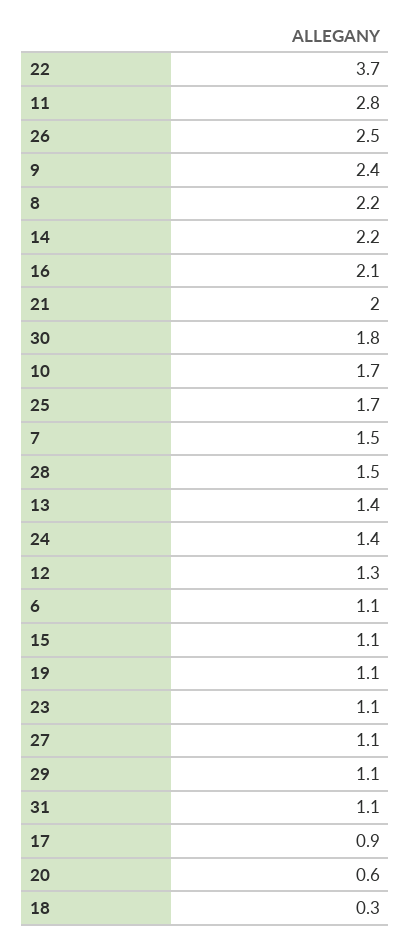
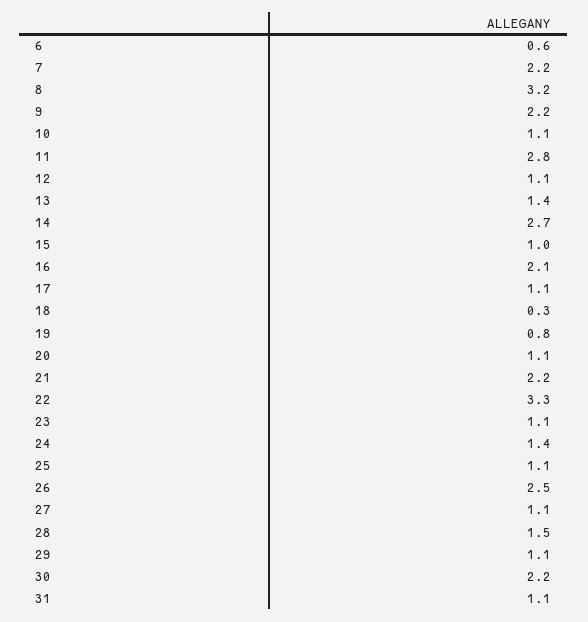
  {
-   "22": 3.7,
+   "22": 3.3,
    "11": 2.8,
    "26": 2.5,
-   "9": 2.4,
+   "9": 2.2,
-   "8": 2.2,
+   "8": 3.2,
-   "14": 2.2,
+   "14": 2.7,
    "16": 2.1,
-   "21": 2,
+   "21": 2.2,
-   "30": 1.8,
+   "30": 2.2,
-   "10": 1.7,
+   "10": 1.1,
-   "25": 1.7,
+   "25": 1.1,
-   "7": 1.5,
+   "7": 2.2,
    "28": 1.5,
    "13": 1.4,
    "24": 1.4,
-   "12": 1.3,
+   "12": 1.1,
-   "6": 1.1,
+   "6": 0.6,
-   "15": 1.1,
+   "15": 1,
-   "19": 1.1,
+   "19": 0.8,
    "23": 1.1,
    "27": 1.1,
    "29": 1.1,
    "31": 1.1,
-   "17": 0.9,
+   "17": 1.1,
-   "20": 0.6,
+   "20": 1.1,
    "18": 0.3
  }

